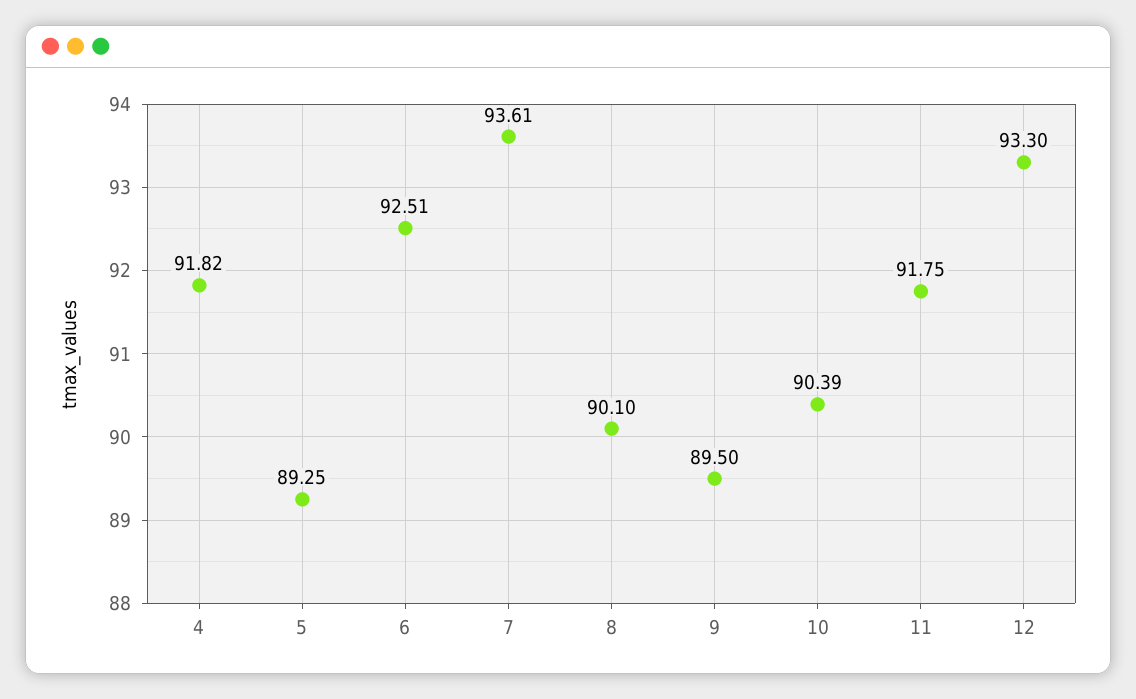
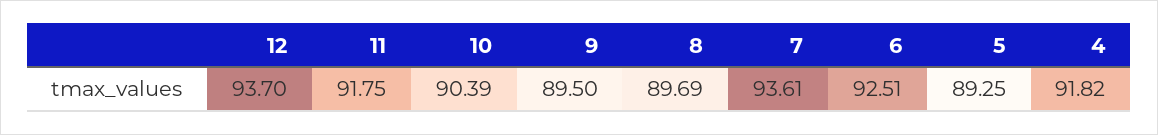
  {
    "4": 91.82,
    "5": 89.25,
    "6": 92.51,
    "7": 93.61,
-   "8": 90.1,
+   "8": 89.69,
    "9": 89.5,
    "10": 90.39,
    "11": 91.75,
-   "12": 93.3
+   "12": 93.7
  }

